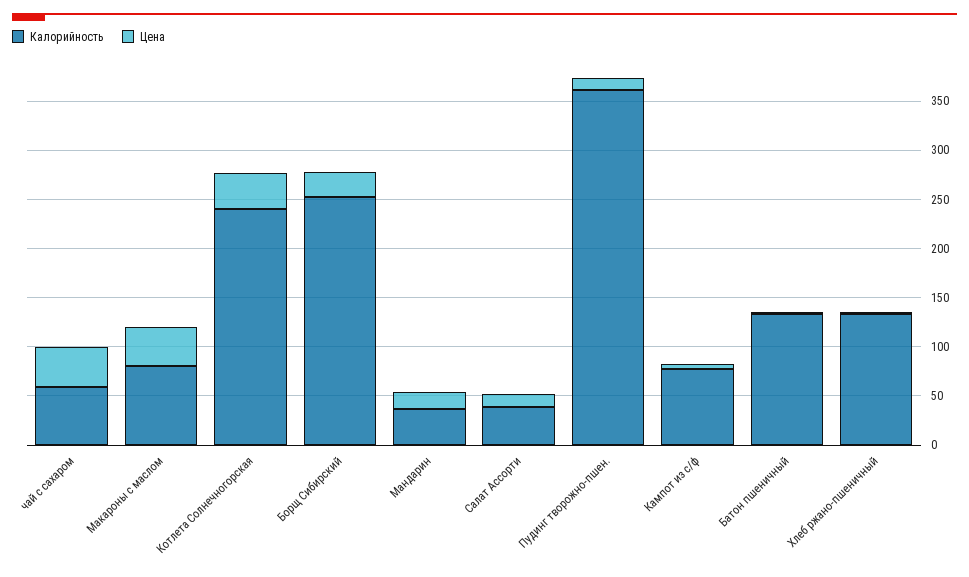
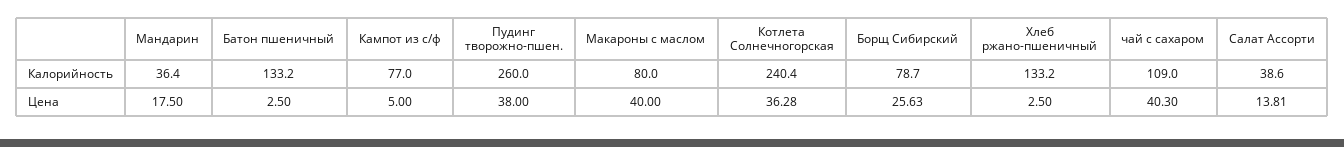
  {
    "Калорийность": {
-     "чай с сахаром": 60,
+     "чай с сахаром": 109,
      "Макароны с маслом": 80,
      "Котлета Солнечногорская": 240.4,
-     "Борщ Сибирский": 250,
+     "Борщ Сибирский": 78.7,
      "Мандарин": 36.4,
      "Салат Ассорти": 38.6,
-     "Пудинг творожно-пшен.": 360,
+     "Пудинг творожно-пшен.": 260,
      "Кампот из с/ф": 77,
      "Батон пшеничный": 133.2,
      "Хлеб ржано-пшеничный": 133.2
    },
    "Цена": {
      "чай с сахаром": 40.3,
      "Макароны с маслом": 40,
      "Котлета Солнечногорская": 36.28,
      "Борщ Сибирский": 25.63,
      "Мандарин": 17.5,
      "Салат Ассорти": 13.81,
-     "Пудинг творожно-пшен.": 10,
+     "Пудинг творожно-пшен.": 38,
      "Кампот из с/ф": 5,
      "Батон пшеничный": 2.5,
      "Хлеб ржано-пшеничный": 2.5
    }
  }

